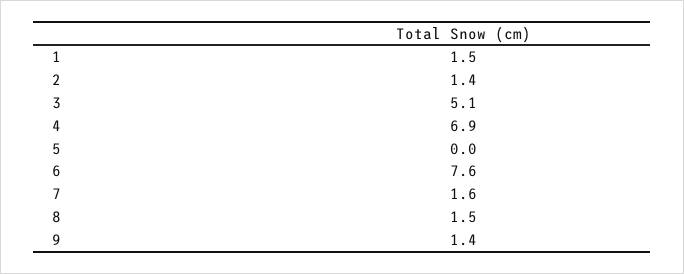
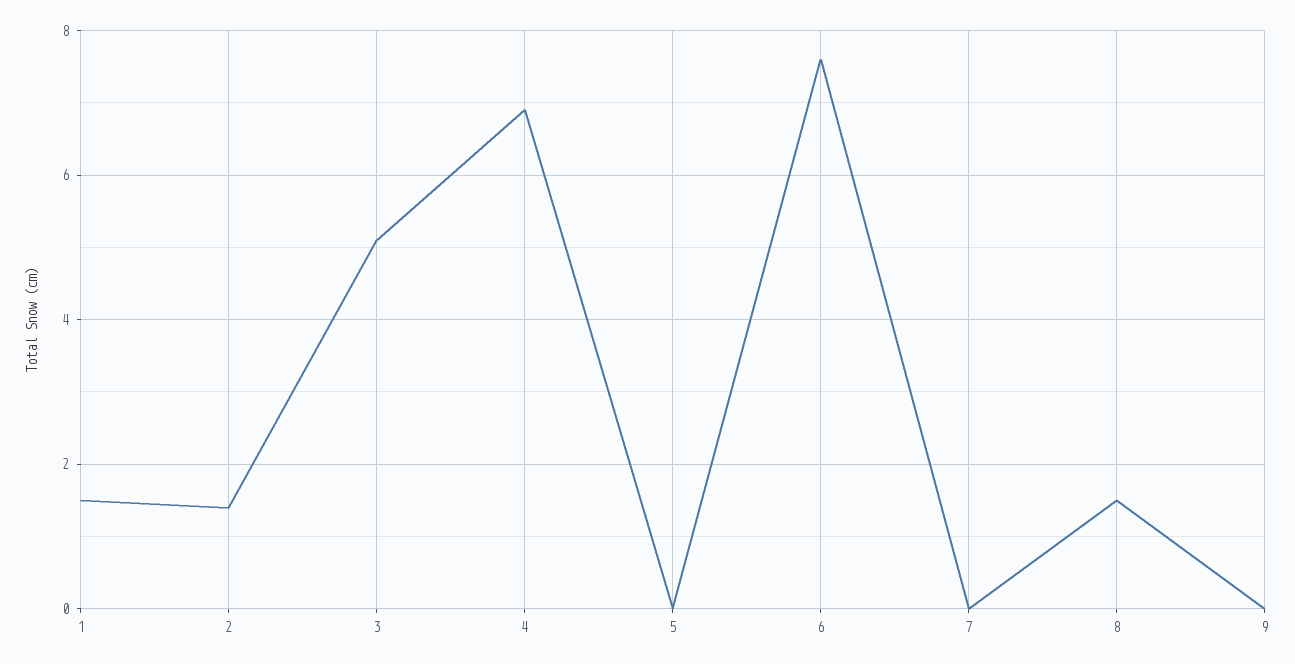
  {
    "1": 1.5,
    "2": 1.4,
    "3": 5.1,
    "4": 6.9,
    "5": 0,
    "6": 7.6,
-   "7": 1.6,
+   "7": 0,
    "8": 1.5,
-   "9": 1.4
+   "9": 0
  }

